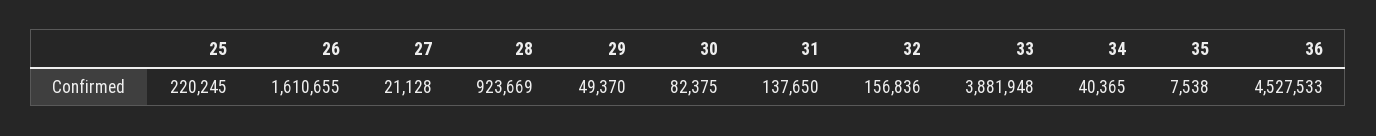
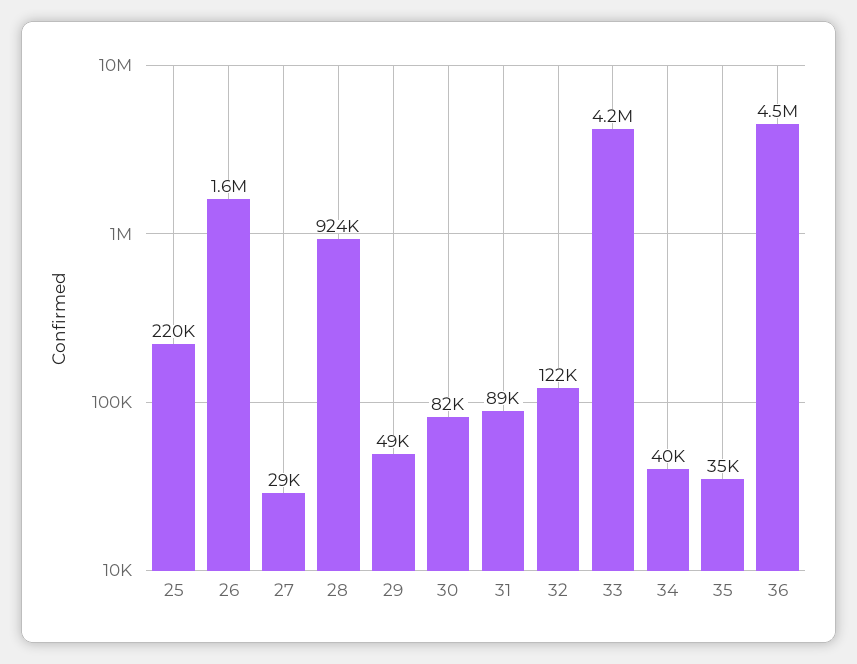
  {
    "25": 220245,
    "26": 1610655,
-   "27": 21128,
+   "27": 29000,
    "28": 923669,
    "29": 49370,
    "30": 82375,
-   "31": 137650,
+   "31": 89000,
-   "32": 156836,
+   "32": 122000,
-   "33": 3881948,
+   "33": 4200000,
    "34": 40365,
-   "35": 7538,
+   "35": 35000,
    "36": 4527533
  }

